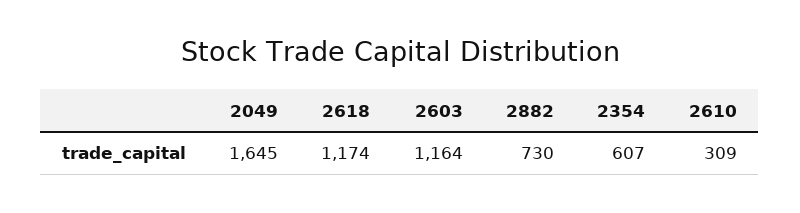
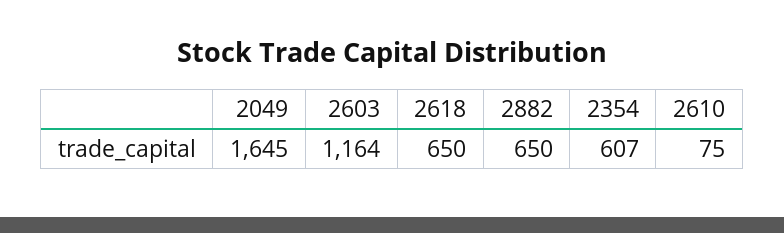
  {
    "2049": 1645,
-   "2618": 1174,
+   "2618": 650,
    "2603": 1164,
-   "2882": 730,
+   "2882": 650,
    "2354": 607,
-   "2610": 309
+   "2610": 75
  }

